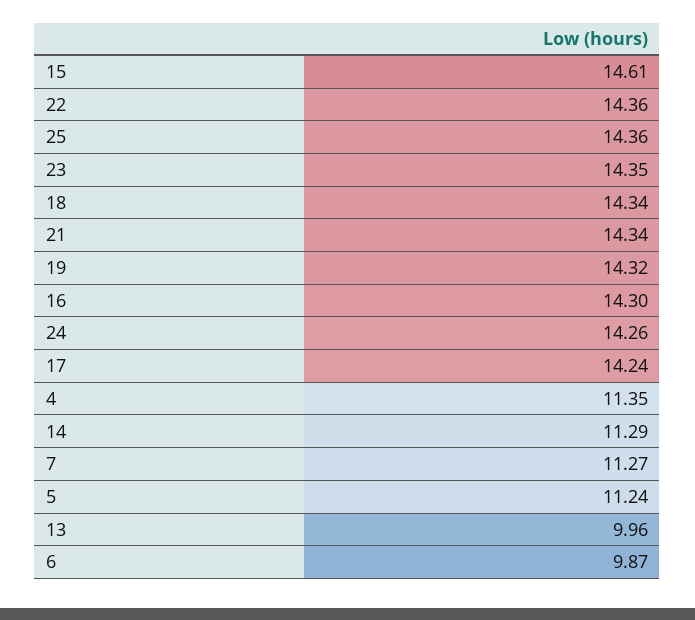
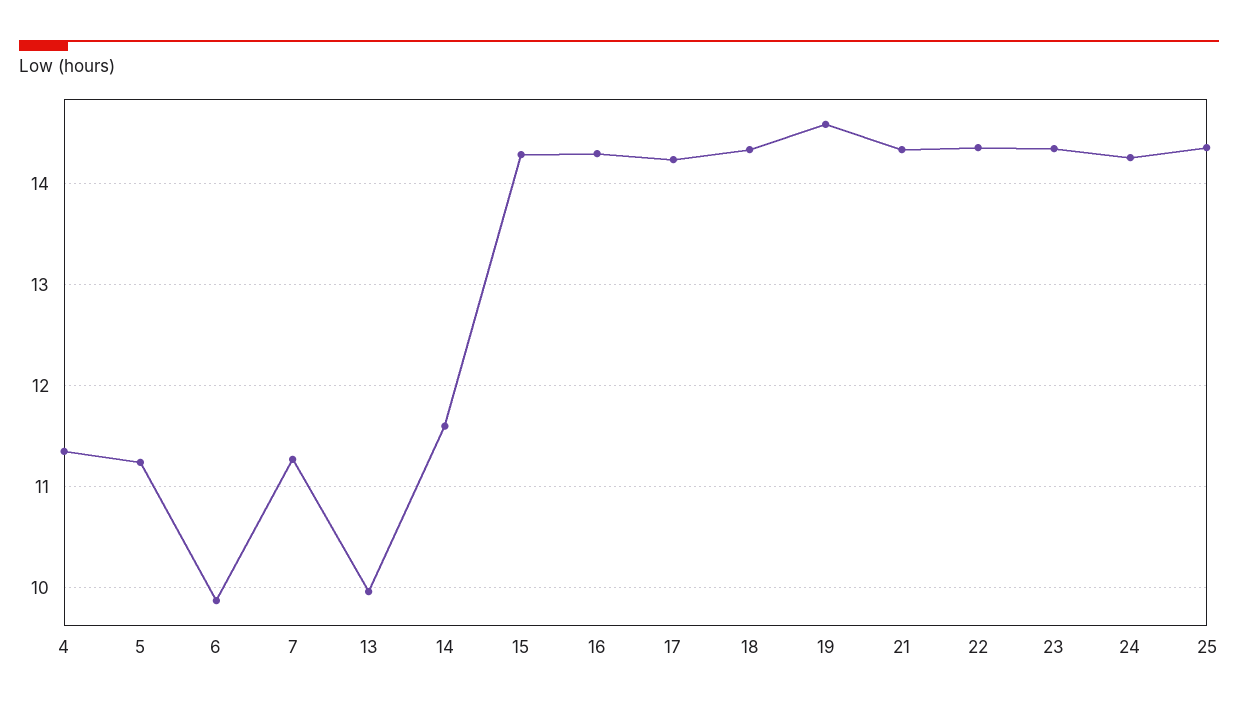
  {
-   "15": 14.61,
+   "15": 14.3,
    "22": 14.36,
    "25": 14.36,
    "23": 14.35,
    "18": 14.34,
    "21": 14.34,
-   "19": 14.32,
+   "19": 14.6,
    "16": 14.3,
    "24": 14.26,
    "17": 14.24,
    "4": 11.35,
-   "14": 11.29,
+   "14": 11.6,
    "7": 11.27,
    "5": 11.24,
    "13": 9.96,
    "6": 9.87
  }

